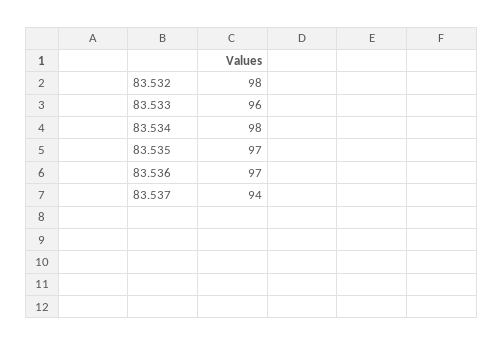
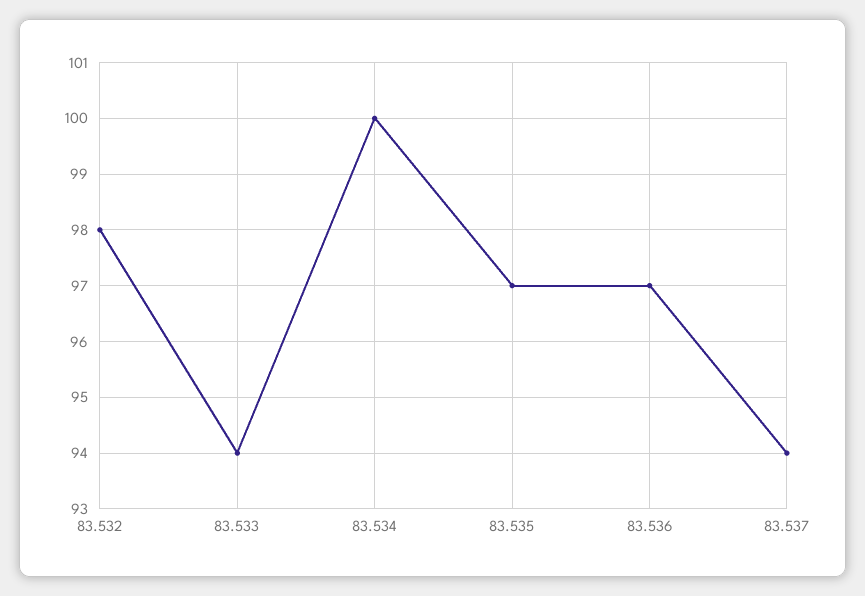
  {
    "83.532": 98,
-   "83.533": 96,
+   "83.533": 94,
-   "83.534": 98,
+   "83.534": 100,
    "83.535": 97,
    "83.536": 97,
    "83.537": 94
  }

